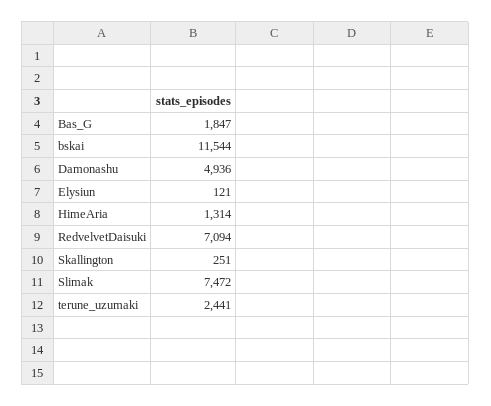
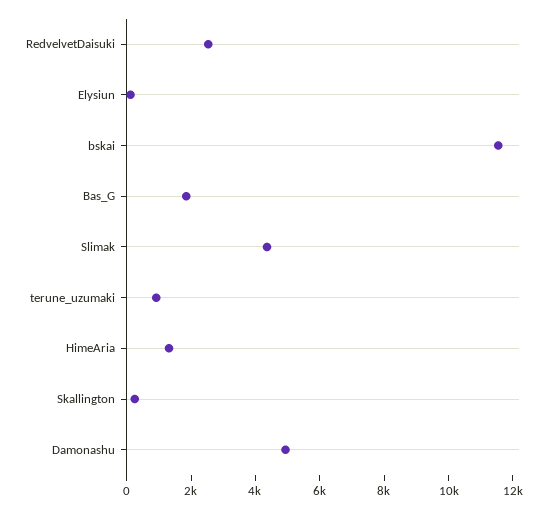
  {
    "Bas_G": 1847,
    "bskai": 11544,
    "Damonashu": 4936,
    "Elysiun": 121,
    "HimeAria": 1314,
-   "RedvelvetDaisuki": 7094,
+   "RedvelvetDaisuki": 2500,
    "Skallington": 251,
-   "Slimak": 7472,
+   "Slimak": 4500,
-   "terune_uzumaki": 2441
+   "terune_uzumaki": 1000
  }

